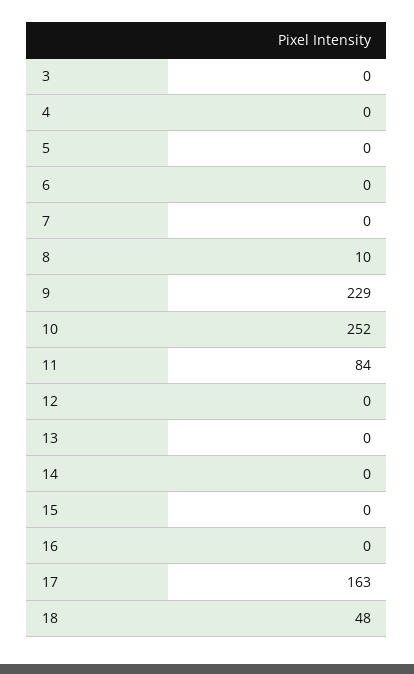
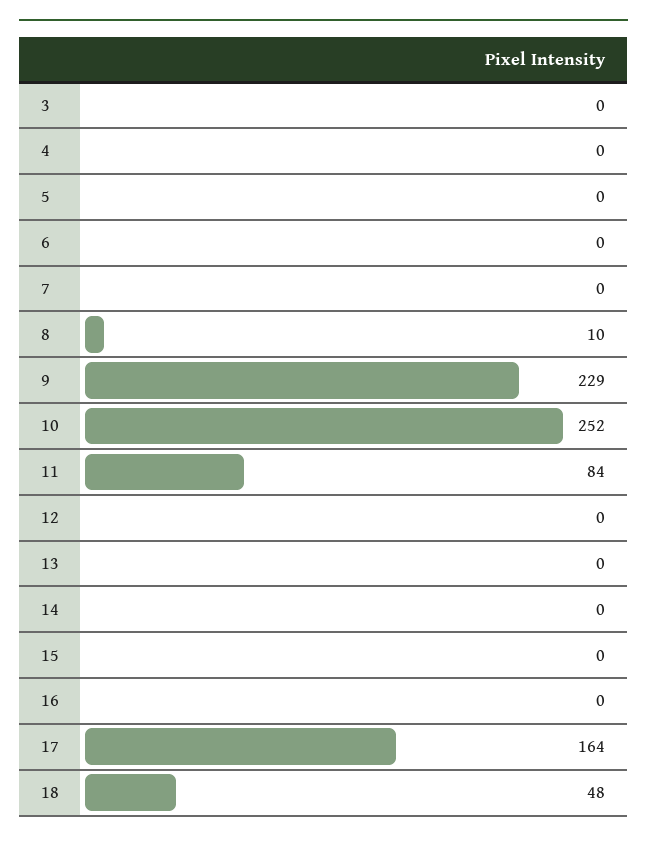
  {
    "3": 0,
    "4": 0,
    "5": 0,
    "6": 0,
    "7": 0,
    "8": 10,
    "9": 229,
    "10": 252,
    "11": 84,
    "12": 0,
    "13": 0,
    "14": 0,
    "15": 0,
    "16": 0,
-   "17": 163,
+   "17": 164,
    "18": 48
  }

